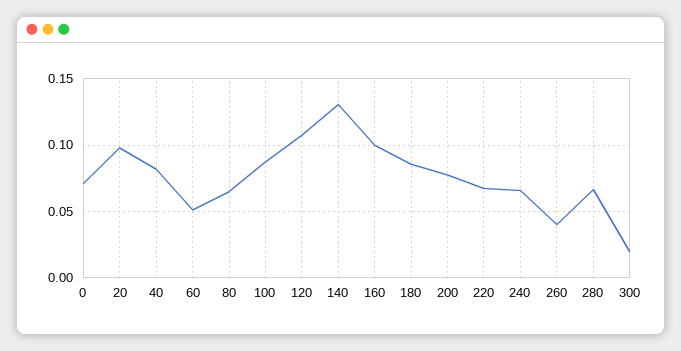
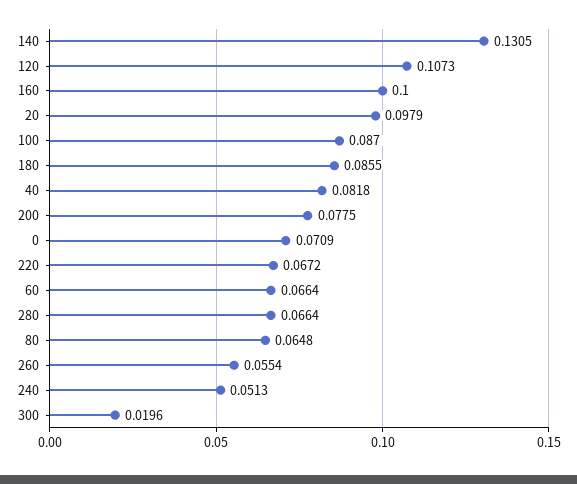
  {
    "0": 0.0709,
    "20": 0.0979,
    "40": 0.0818,
-   "60": 0.05,
+   "60": 0.0664,
    "80": 0.0648,
    "100": 0.087,
    "120": 0.1073,
    "140": 0.1305,
    "160": 0.1,
    "180": 0.0855,
    "200": 0.0775,
    "220": 0.0672,
-   "240": 0.065,
+   "240": 0.0513,
-   "260": 0.04,
+   "260": 0.0554,
    "280": 0.0664,
    "300": 0.0196
  }

